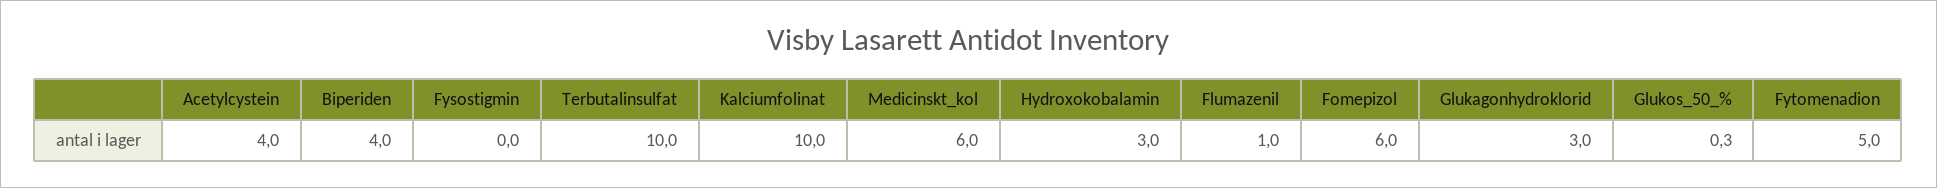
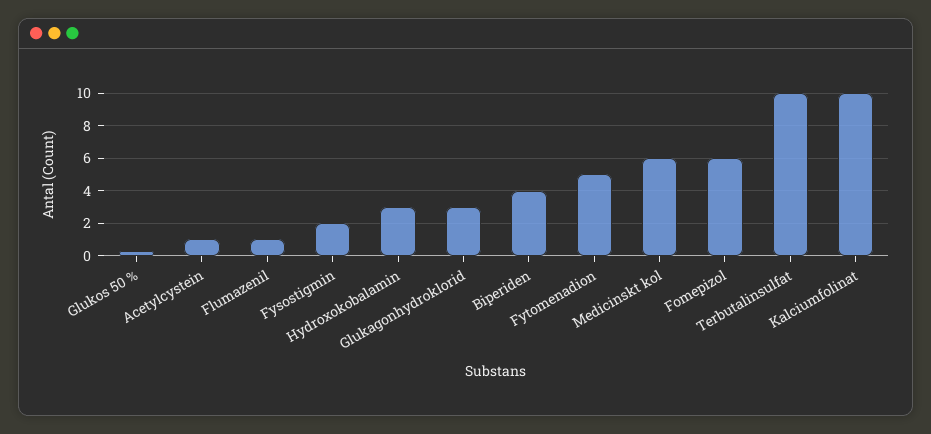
  {
-   "Acetylcystein": 4,
+   "Acetylcystein": 1,
    "Biperiden": 4,
-   "Fysostigmin": 0,
+   "Fysostigmin": 2,
    "Terbutalinsulfat": 10,
    "Kalciumfolinat": 10,
    "Medicinskt_kol": 6,
    "Hydroxokobalamin": 3,
    "Flumazenil": 1,
    "Fomepizol": 6,
    "Glukagonhydroklorid": 3,
    "Glukos_50_%": 0.3,
    "Fytomenadion": 5
  }

